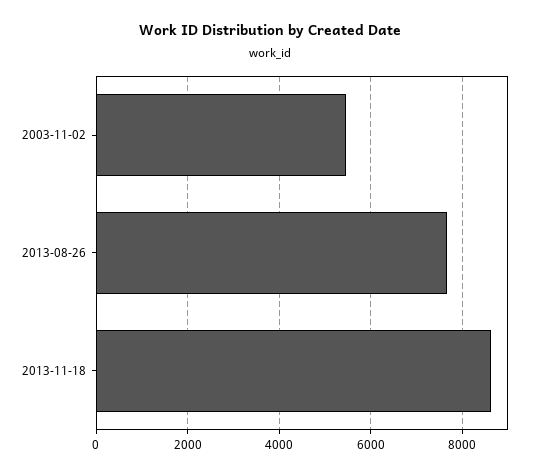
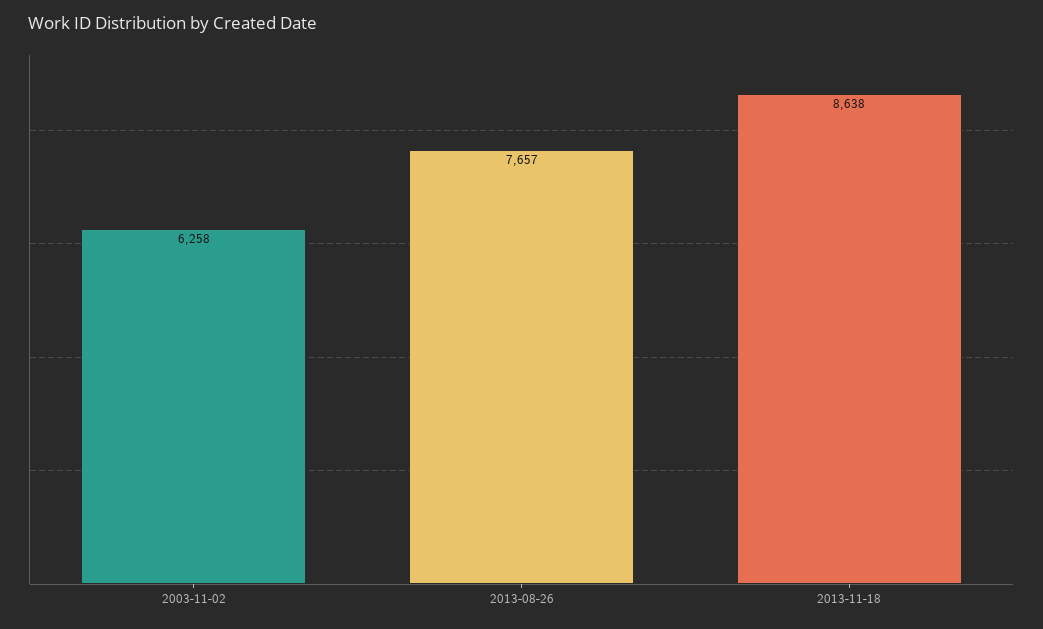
  {
-   "2003-11-02": 5400,
+   "2003-11-02": 6258,
    "2013-08-26": 7657,
    "2013-11-18": 8638
  }

